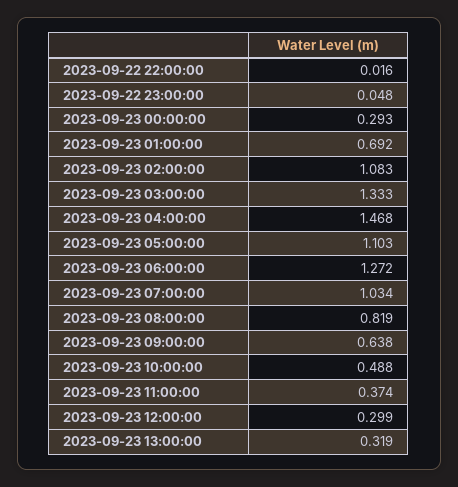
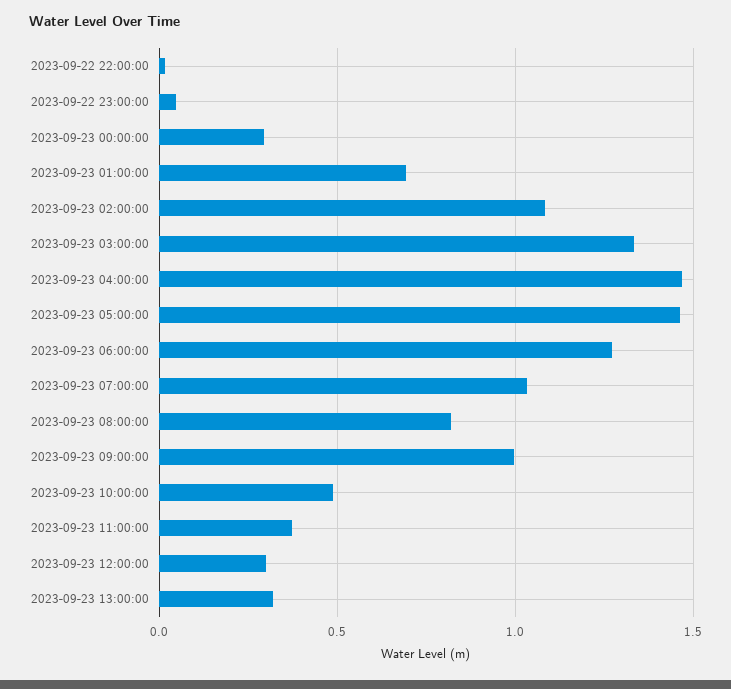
  {
    "2023-09-22 22:00:00": 0.016,
    "2023-09-22 23:00:00": 0.048,
    "2023-09-23 00:00:00": 0.293,
    "2023-09-23 01:00:00": 0.692,
    "2023-09-23 02:00:00": 1.083,
    "2023-09-23 03:00:00": 1.333,
    "2023-09-23 04:00:00": 1.468,
-   "2023-09-23 05:00:00": 1.103,
+   "2023-09-23 05:00:00": 1.45,
    "2023-09-23 06:00:00": 1.272,
    "2023-09-23 07:00:00": 1.034,
    "2023-09-23 08:00:00": 0.819,
-   "2023-09-23 09:00:00": 0.638,
+   "2023-09-23 09:00:00": 1,
    "2023-09-23 10:00:00": 0.488,
    "2023-09-23 11:00:00": 0.374,
    "2023-09-23 12:00:00": 0.299,
    "2023-09-23 13:00:00": 0.319
  }

